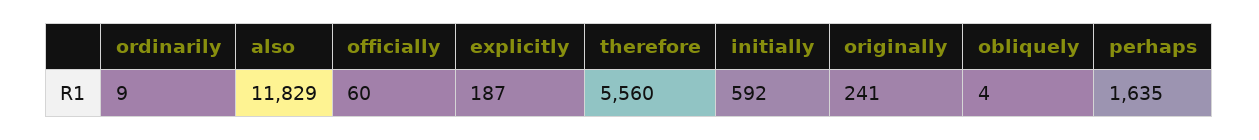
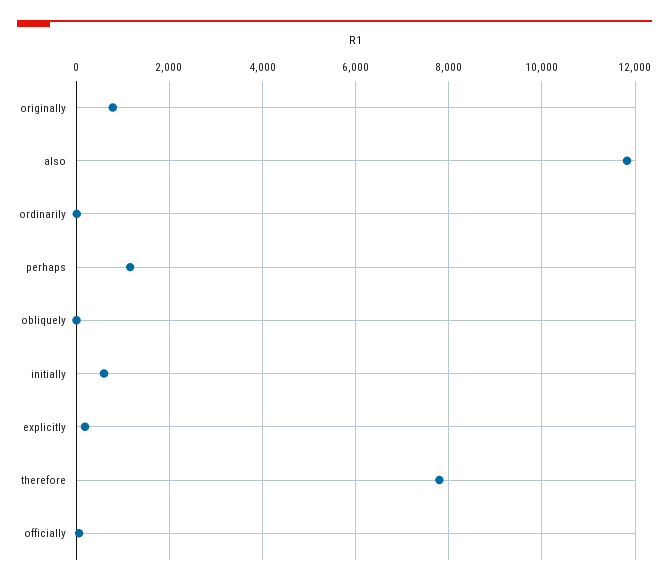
  {
    "ordinarily": 9,
    "also": 11829,
    "officially": 60,
    "explicitly": 187,
-   "therefore": 5560,
+   "therefore": 7800,
    "initially": 592,
-   "originally": 241,
+   "originally": 800,
    "obliquely": 4,
-   "perhaps": 1635
+   "perhaps": 1200
  }

